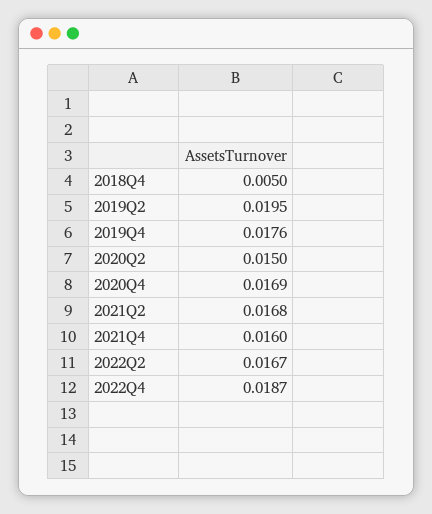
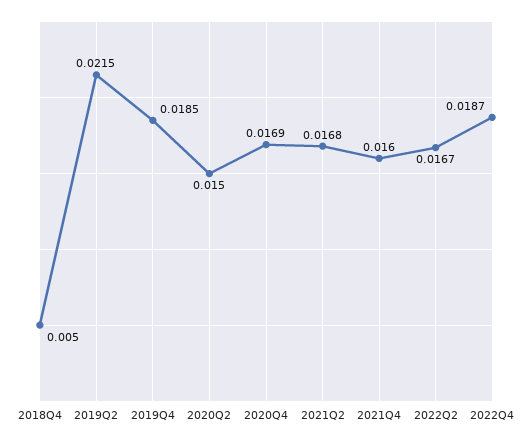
  {
    "2018Q4": 0.005,
-   "2019Q2": 0.0195,
+   "2019Q2": 0.0215,
-   "2019Q4": 0.0176,
+   "2019Q4": 0.0185,
    "2020Q2": 0.015,
    "2020Q4": 0.0169,
    "2021Q2": 0.0168,
    "2021Q4": 0.016,
    "2022Q2": 0.0167,
    "2022Q4": 0.0187
  }

